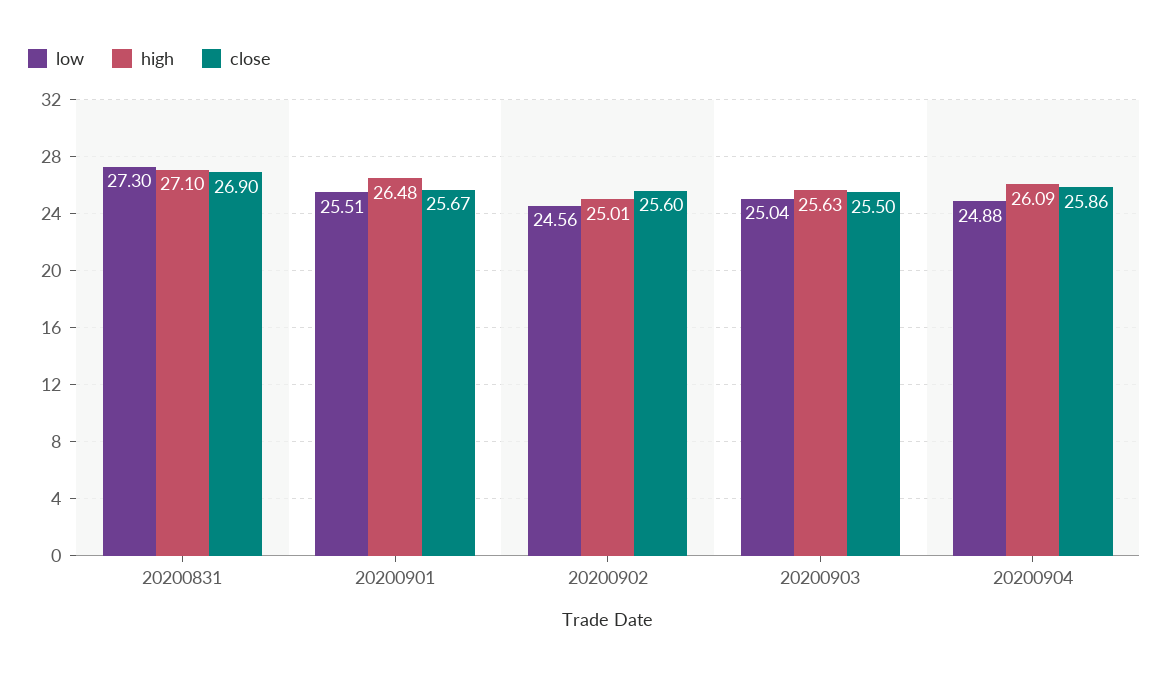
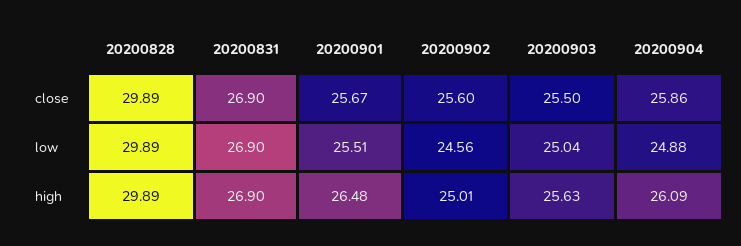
  {
    "low": {
-     "20200831": 27.3,
+     "20200831": 26.9,
      "20200901": 25.51,
      "20200902": 24.56,
      "20200903": 25.04,
-     "20200904": 24.88
+     "20200904": 24.88,
+     "20200828": 29.89
    },
    "high": {
-     "20200831": 27.1,
+     "20200831": 26.9,
      "20200901": 26.48,
      "20200902": 25.01,
      "20200903": 25.63,
-     "20200904": 26.09
+     "20200904": 26.09,
+     "20200828": 29.89
    },
    "close": {
      "20200831": 26.9,
      "20200901": 25.67,
      "20200902": 25.6,
      "20200903": 25.5,
-     "20200904": 25.86
+     "20200904": 25.86,
+     "20200828": 29.89
    }
  }

